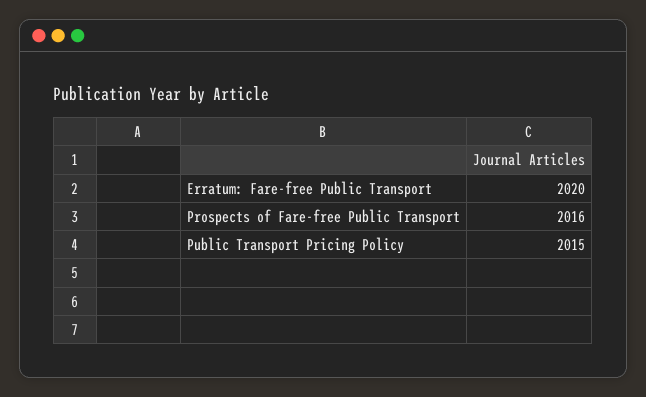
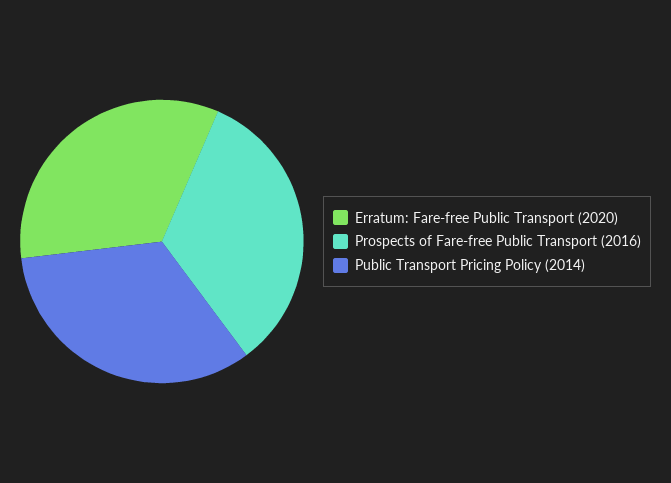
  {
    "Erratum: Fare-free Public Transport": 2020,
    "Prospects of Fare-free Public Transport": 2016,
-   "Public Transport Pricing Policy": 2015
+   "Public Transport Pricing Policy": 2014
  }

